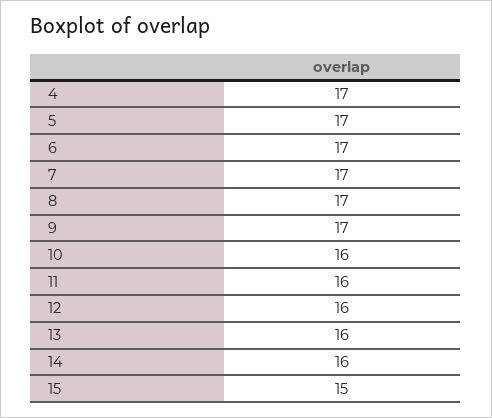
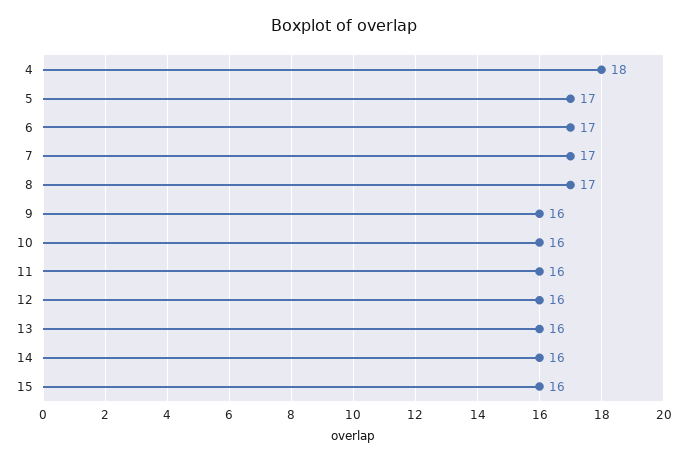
  {
-   "4": 17,
+   "4": 18,
    "5": 17,
    "6": 17,
    "7": 17,
    "8": 17,
-   "9": 17,
+   "9": 16,
    "10": 16,
    "11": 16,
    "12": 16,
    "13": 16,
    "14": 16,
-   "15": 15
+   "15": 16
  }

